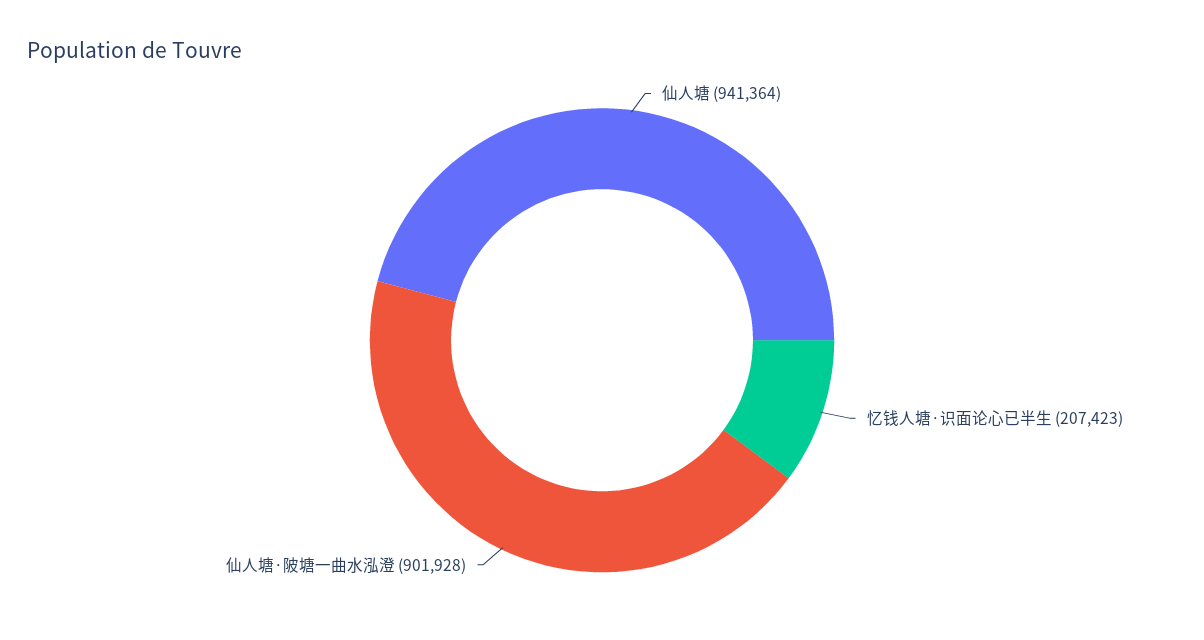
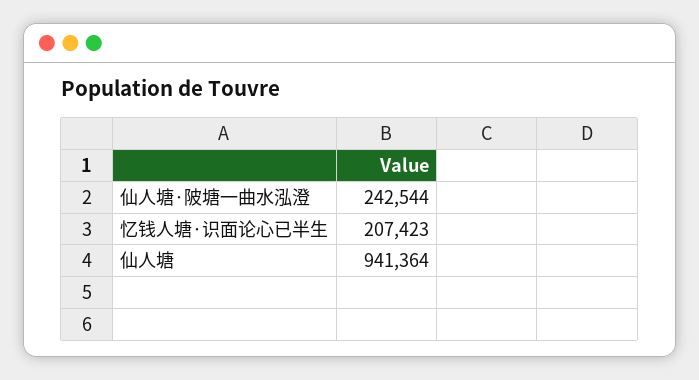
  {
    "仙人塘": 941364,
    "忆钱人塘·识面论心已半生": 207423,
-   "仙人塘·陂塘一曲水泓澄": 901928
+   "仙人塘·陂塘一曲水泓澄": 242544
  }

